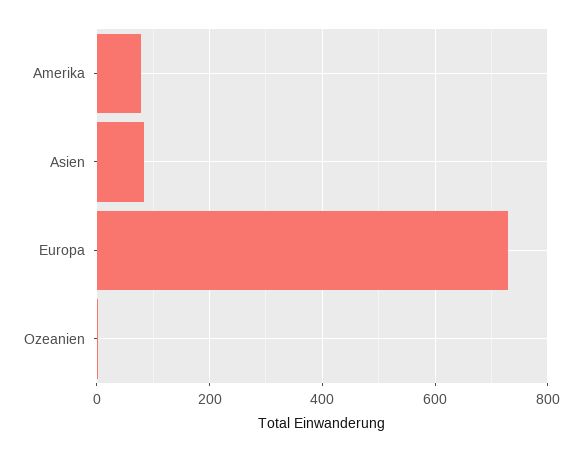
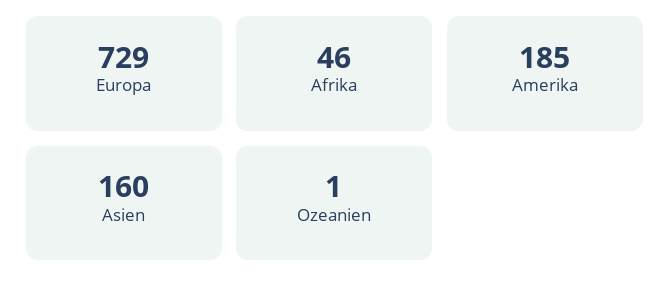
  {
-   "Amerika": 80,
+   "Amerika": 185,
-   "Asien": 80,
+   "Asien": 160,
    "Europa": 729,
-   "Ozeanien": 1
+   "Ozeanien": 1,
+   "Afrika": 46
  }

